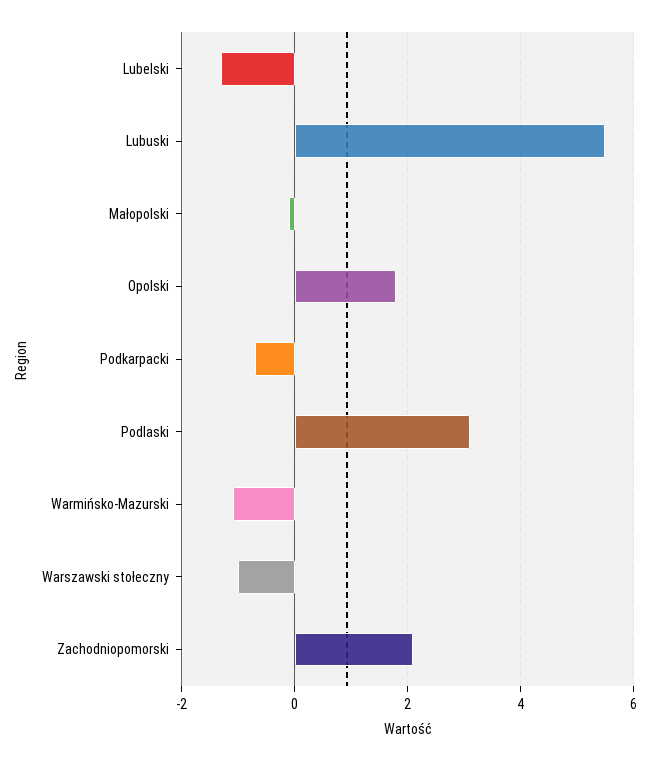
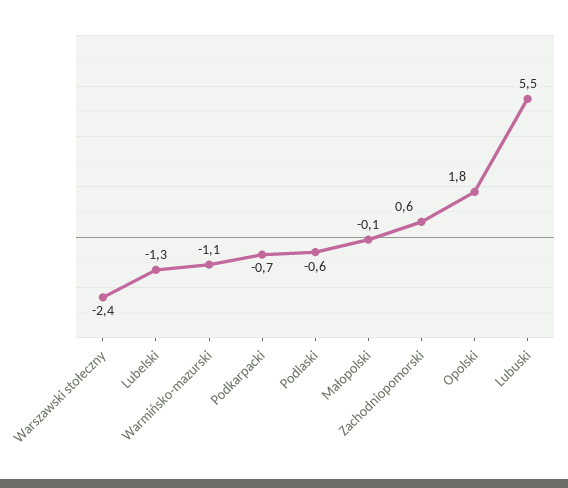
  {
    "Lubelski": -1.3,
    "Lubuski": 5.5,
    "Małopolski": -0.1,
    "Opolski": 1.8,
    "Podkarpacki": -0.7,
-   "Podlaski": 3,
+   "Podlaski": -0.6,
    "Warmińsko-Mazurski": -1.1,
-   "Warszawski stołeczny": -1,
+   "Warszawski stołeczny": -2.4,
-   "Zachodniopomorski": 2
+   "Zachodniopomorski": 0.6
  }

